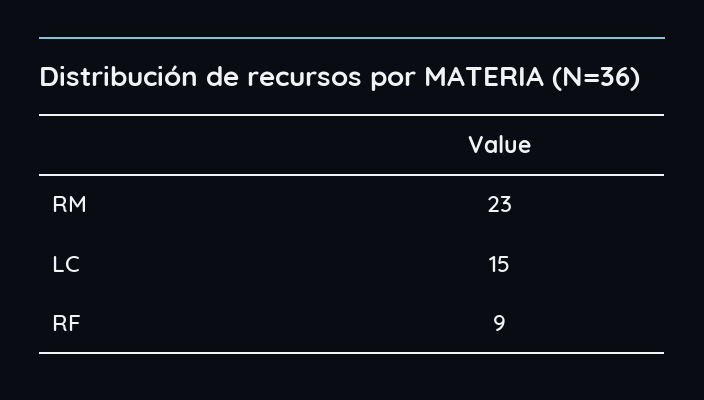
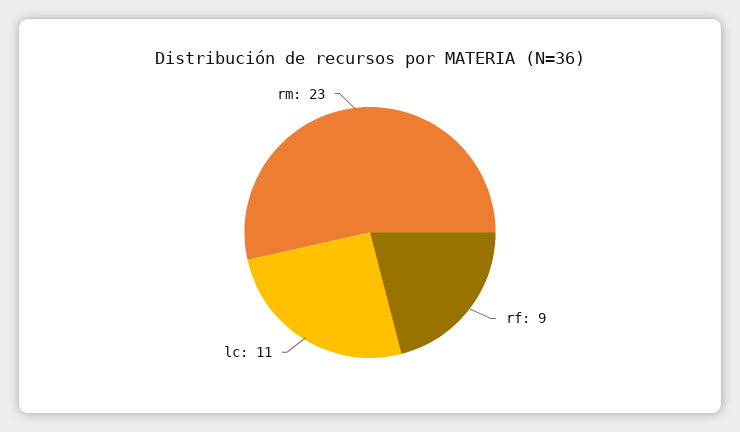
  {
    "RM": 23,
-   "LC": 15,
+   "LC": 11,
    "RF": 9
  }

